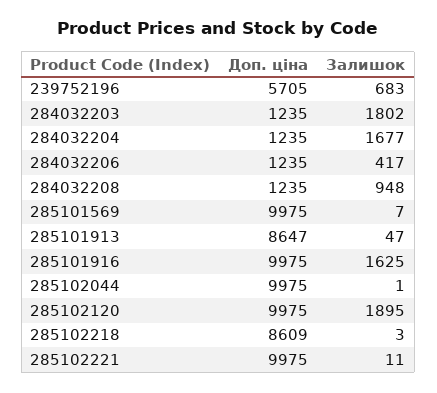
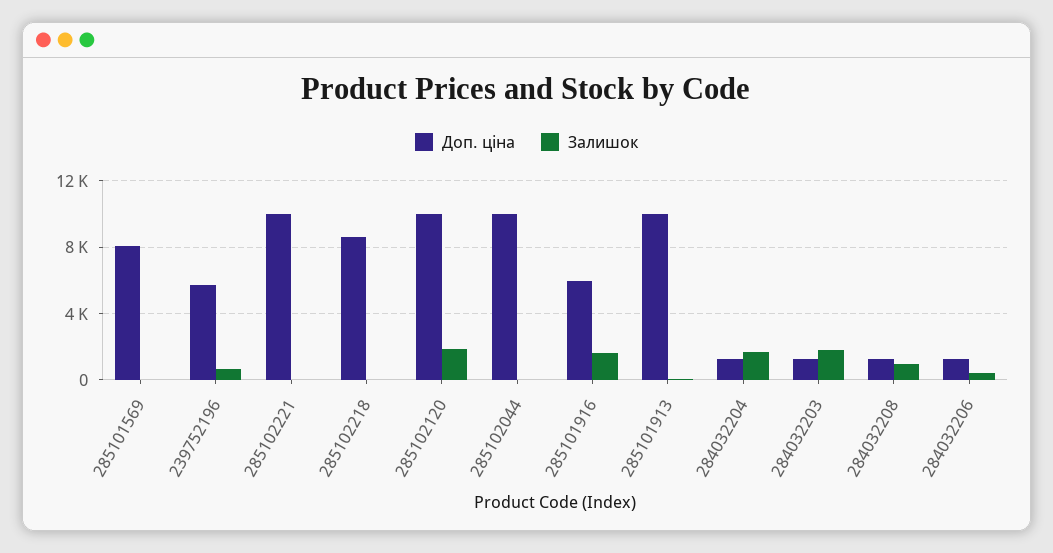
  {
    "Доп. ціна": {
      "239752196": 5705,
      "284032203": 1235,
      "284032204": 1235,
      "284032206": 1235,
      "284032208": 1235,
-     "285101569": 9975,
+     "285101569": 8000,
-     "285101913": 8647,
+     "285101913": 10000,
-     "285101916": 9975,
+     "285101916": 6000,
      "285102044": 9975,
      "285102120": 9975,
      "285102218": 8609,
      "285102221": 9975
    },
    "Залишок": {
      "239752196": 683,
      "284032203": 1802,
      "284032204": 1677,
      "284032206": 417,
      "284032208": 948,
      "285101569": 7,
      "285101913": 47,
      "285101916": 1625,
      "285102044": 1,
      "285102120": 1895,
      "285102218": 3,
      "285102221": 11
    }
  }

